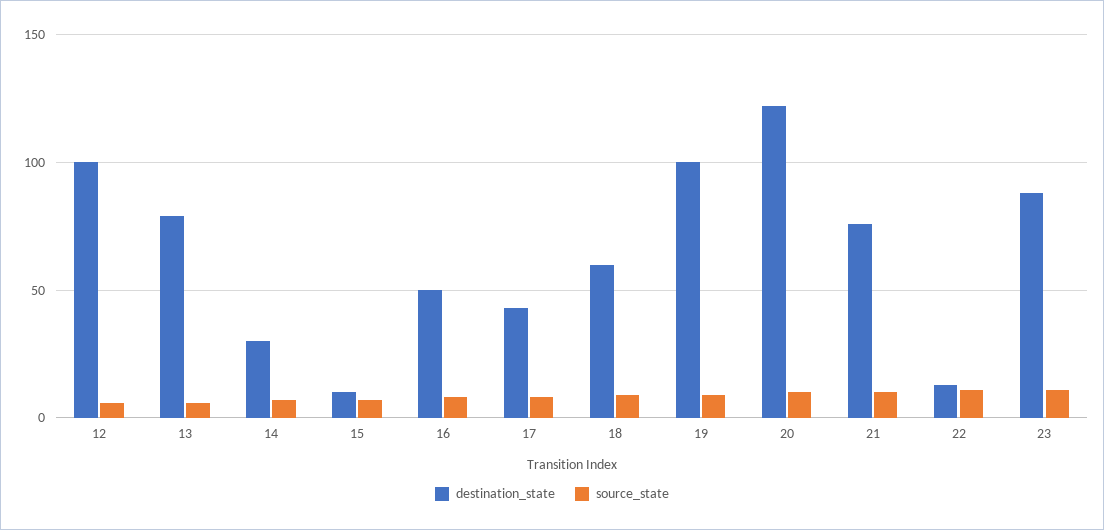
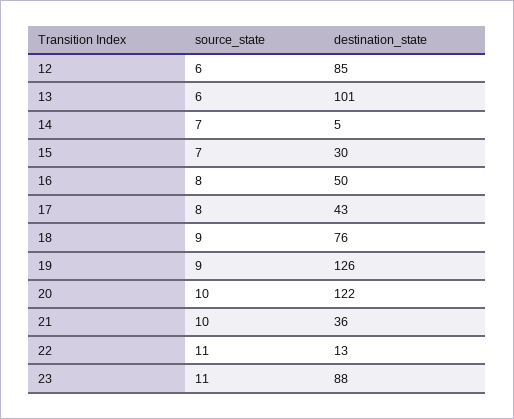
  {
    "destination_state": {
-     "12": 100,
+     "12": 85,
-     "13": 80,
+     "13": 101,
-     "14": 30,
+     "14": 5,
-     "15": 10,
+     "15": 30,
      "16": 50,
      "17": 43,
-     "18": 60,
+     "18": 76,
-     "19": 100,
+     "19": 126,
      "20": 122,
-     "21": 75,
+     "21": 36,
      "22": 13,
      "23": 88
    },
    "source_state": {
      "12": 6,
      "13": 6,
      "14": 7,
      "15": 7,
      "16": 8,
      "17": 8,
      "18": 9,
      "19": 9,
      "20": 10,
      "21": 10,
      "22": 11,
      "23": 11
    }
  }

